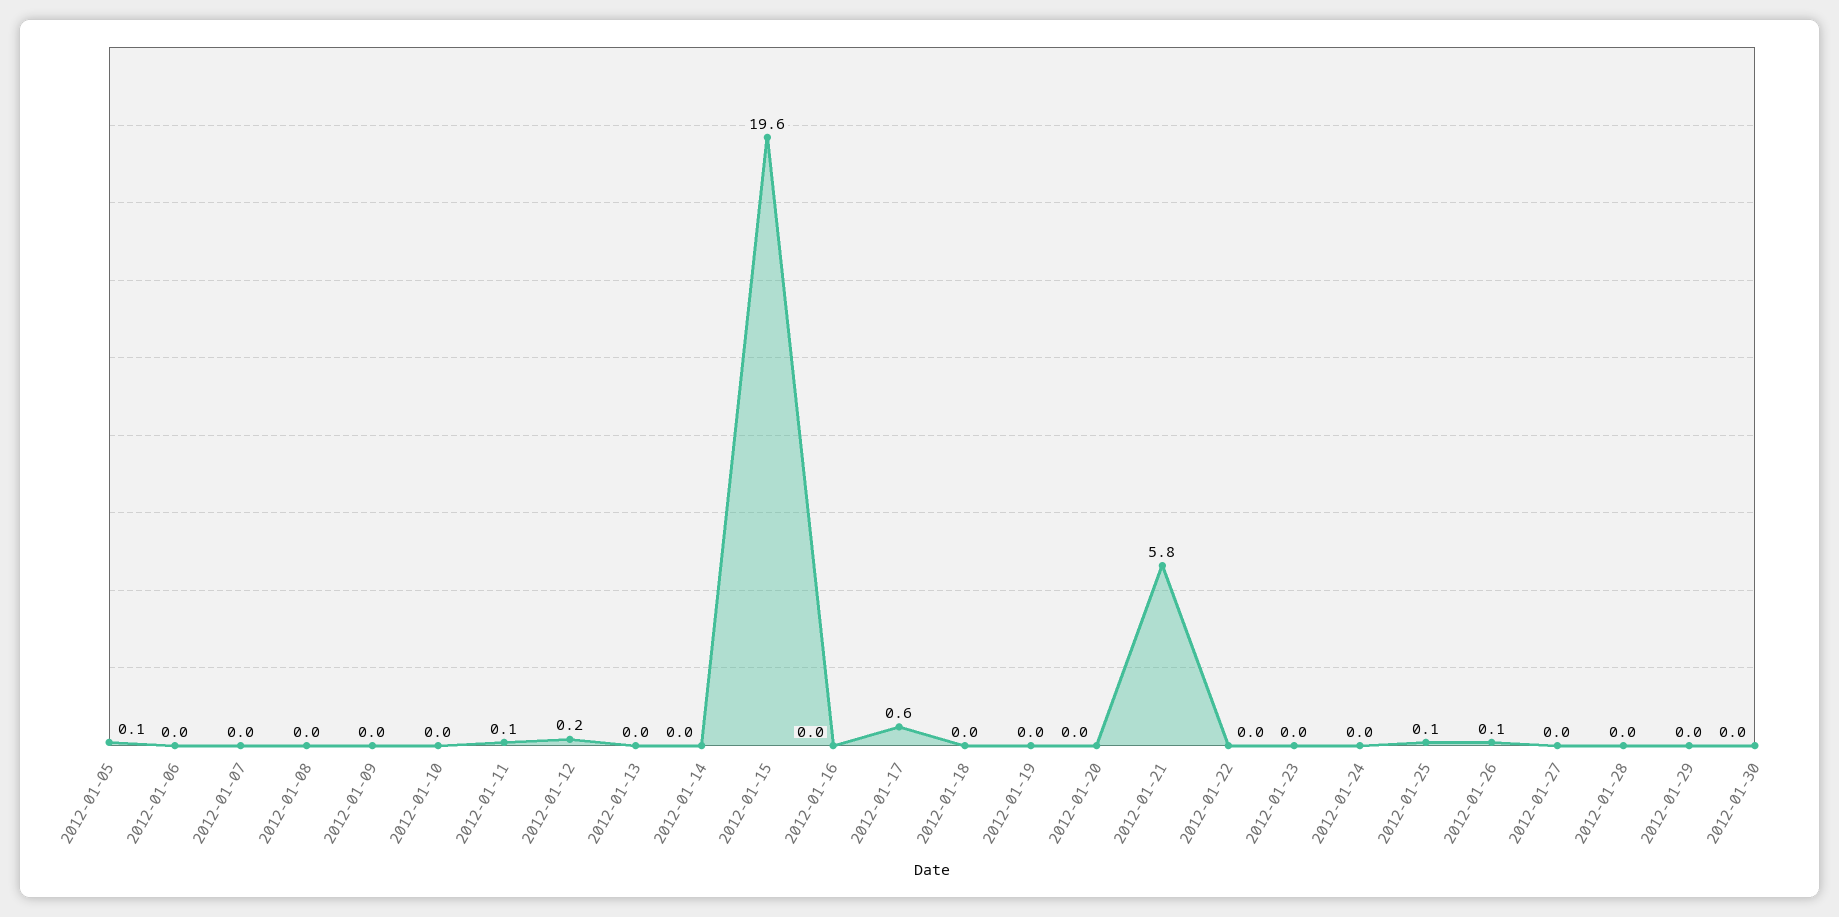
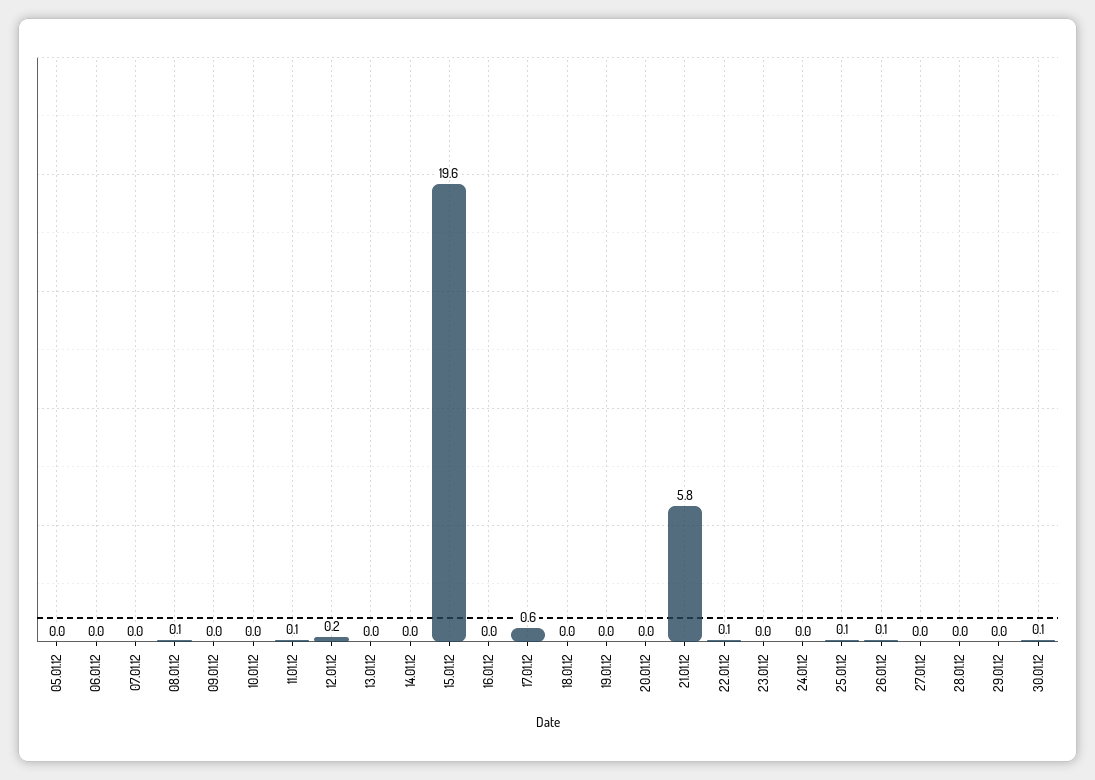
  {
-   "2012-01-05": 0.1,
+   "2012-01-05": 0,
    "2012-01-06": 0,
    "2012-01-07": 0,
-   "2012-01-08": 0,
+   "2012-01-08": 0.1,
    "2012-01-09": 0,
    "2012-01-10": 0,
    "2012-01-11": 0.1,
    "2012-01-12": 0.2,
    "2012-01-13": 0,
    "2012-01-14": 0,
    "2012-01-15": 19.6,
    "2012-01-16": 0,
    "2012-01-17": 0.6,
    "2012-01-18": 0,
    "2012-01-19": 0,
    "2012-01-20": 0,
    "2012-01-21": 5.8,
-   "2012-01-22": 0,
+   "2012-01-22": 0.1,
    "2012-01-23": 0,
    "2012-01-24": 0,
    "2012-01-25": 0.1,
    "2012-01-26": 0.1,
    "2012-01-27": 0,
    "2012-01-28": 0,
    "2012-01-29": 0,
-   "2012-01-30": 0
+   "2012-01-30": 0.1
  }

